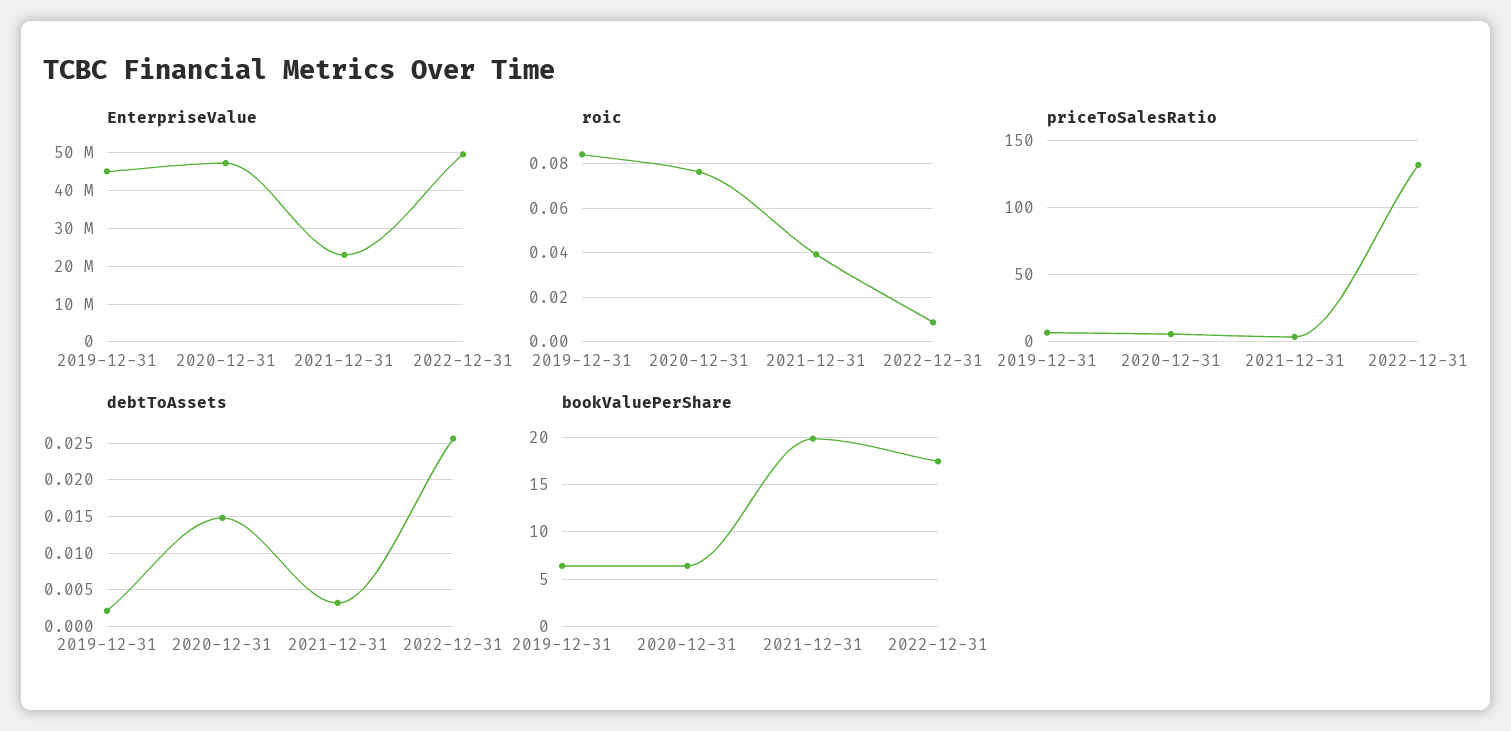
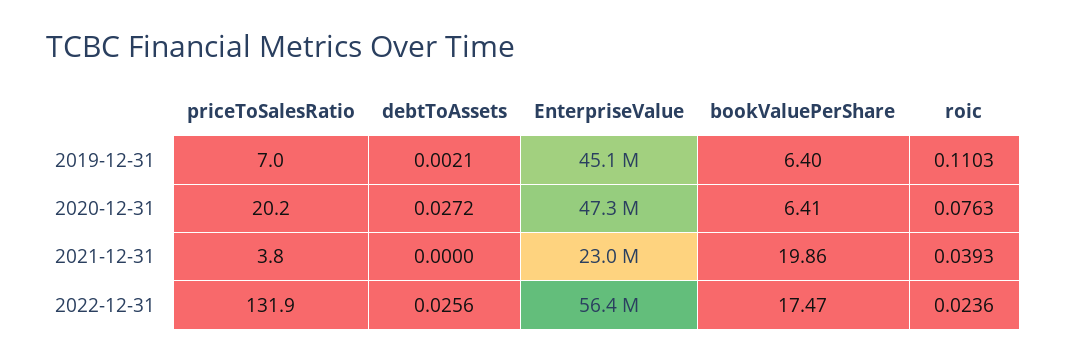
  {
    "EnterpriseValue": {
      "2019-12-31": 45100000,
      "2020-12-31": 47300000,
      "2021-12-31": 23000000,
-     "2022-12-31": 50000000
+     "2022-12-31": 56400000
    },
    "roic": {
-     "2019-12-31": 0.085,
+     "2019-12-31": 0.1103,
      "2020-12-31": 0.0763,
      "2021-12-31": 0.0393,
-     "2022-12-31": 0.01
+     "2022-12-31": 0.0236
    },
    "priceToSalesRatio": {
      "2019-12-31": 7,
-     "2020-12-31": 5,
+     "2020-12-31": 20.2,
      "2021-12-31": 3.8,
      "2022-12-31": 131.9
    },
    "debtToAssets": {
      "2019-12-31": 0.0021,
-     "2020-12-31": 0.015,
+     "2020-12-31": 0.0272,
-     "2021-12-31": 0.003,
+     "2021-12-31": 0,
      "2022-12-31": 0.0256
    },
    "bookValuePerShare": {
      "2019-12-31": 6.4,
      "2020-12-31": 6.41,
      "2021-12-31": 19.86,
      "2022-12-31": 17.47
    }
  }

